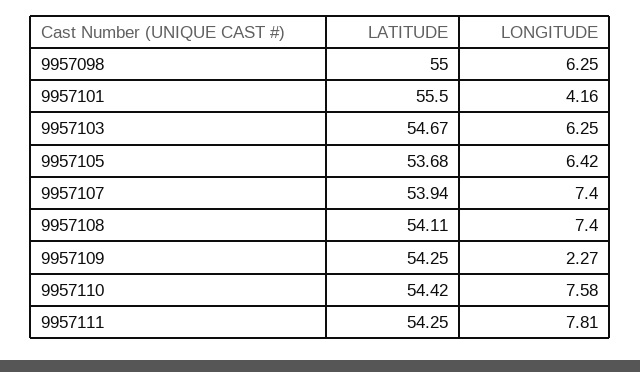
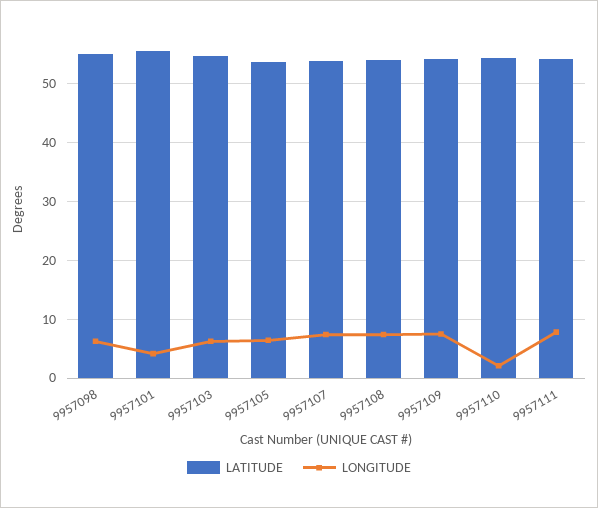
  {
    "LATITUDE": {
      "9957098": 55,
      "9957101": 55.5,
      "9957103": 54.67,
      "9957105": 53.68,
      "9957107": 53.94,
      "9957108": 54.11,
      "9957109": 54.25,
      "9957110": 54.42,
      "9957111": 54.25
    },
    "LONGITUDE": {
      "9957098": 6.25,
      "9957101": 4.16,
      "9957103": 6.25,
      "9957105": 6.42,
      "9957107": 7.4,
      "9957108": 7.4,
-     "9957109": 2.27,
+     "9957109": 8,
-     "9957110": 7.58,
+     "9957110": 2,
      "9957111": 7.81
    }
  }

